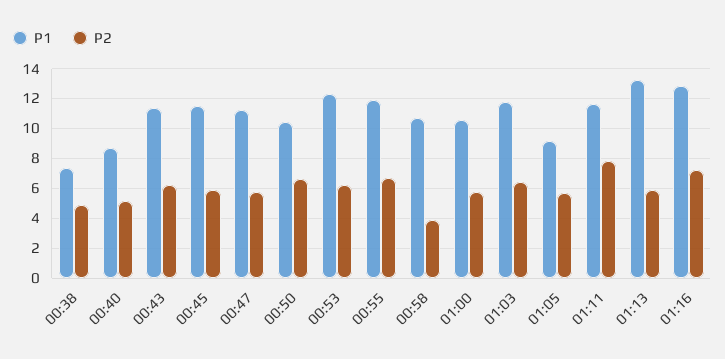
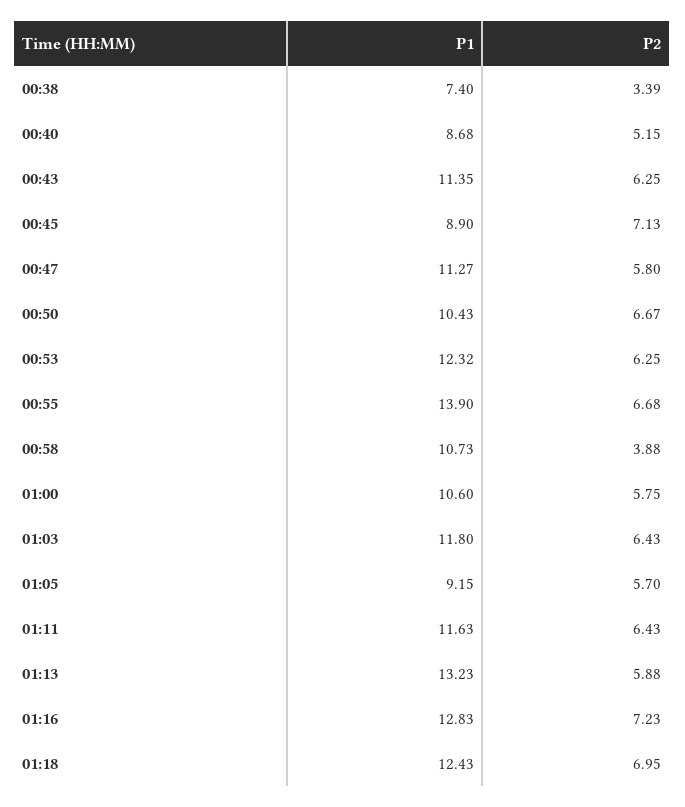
  {
    "P1": {
      "00:38": 7.4,
      "00:40": 8.68,
      "00:43": 11.35,
-     "00:45": 11.5,
+     "00:45": 8.9,
      "00:47": 11.27,
      "00:50": 10.43,
      "00:53": 12.32,
-     "00:55": 12,
+     "00:55": 13.9,
      "00:58": 10.73,
      "01:00": 10.6,
      "01:03": 11.8,
      "01:05": 9.15,
      "01:11": 11.63,
      "01:13": 13.23,
-     "01:16": 12.83
+     "01:16": 12.83,
+     "01:18": 12.43
    },
    "P2": {
-     "00:38": 5,
+     "00:38": 3.39,
      "00:40": 5.15,
      "00:43": 6.25,
-     "00:45": 6,
+     "00:45": 7.13,
      "00:47": 5.8,
      "00:50": 6.67,
      "00:53": 6.25,
      "00:55": 6.68,
      "00:58": 3.88,
      "01:00": 5.75,
      "01:03": 6.43,
      "01:05": 5.7,
-     "01:11": 8,
+     "01:11": 6.43,
      "01:13": 5.88,
-     "01:16": 7.23
+     "01:16": 7.23,
+     "01:18": 6.95
    }
  }

